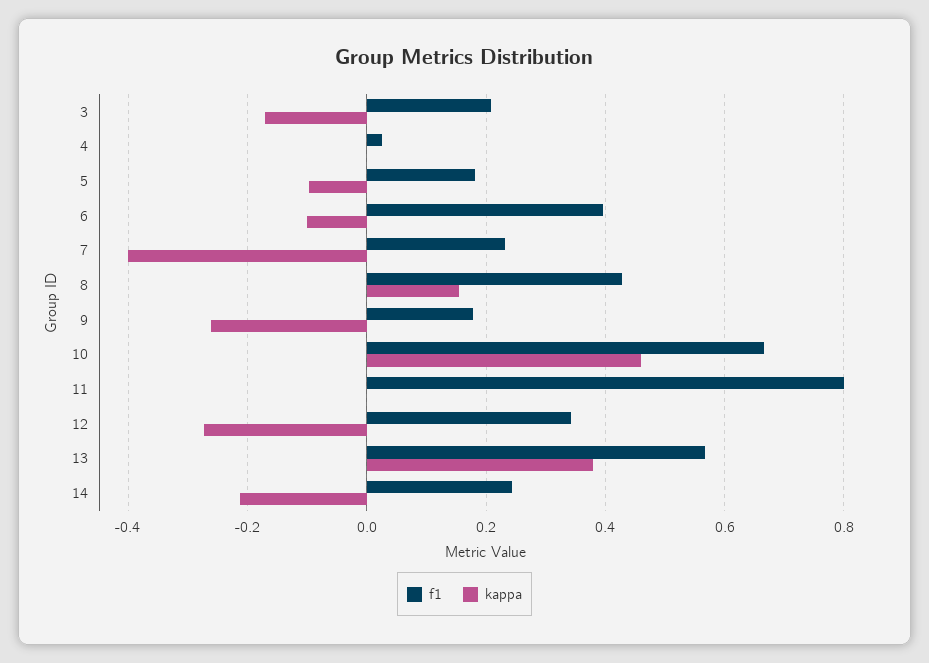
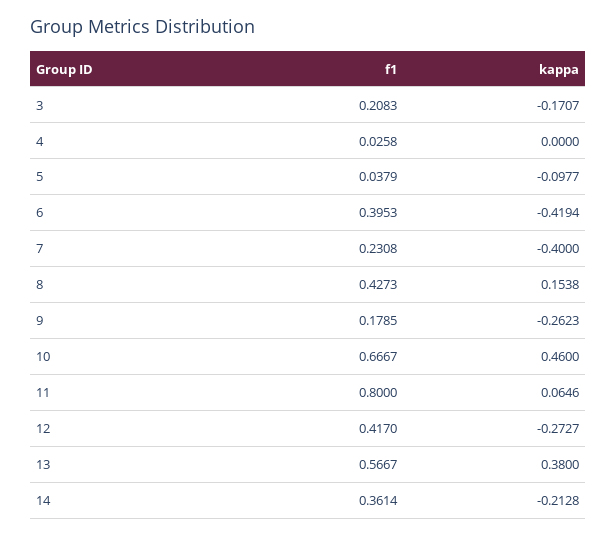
  {
    "f1": {
      "3": 0.2083,
      "4": 0.0258,
-     "5": 0.18,
+     "5": 0.0379,
      "6": 0.3953,
      "7": 0.2308,
      "8": 0.4273,
      "9": 0.1785,
      "10": 0.6667,
      "11": 0.8,
-     "12": 0.34,
+     "12": 0.417,
      "13": 0.5667,
-     "14": 0.24
+     "14": 0.3614
    },
    "kappa": {
      "3": -0.1707,
      "4": 0,
      "5": -0.0977,
-     "6": -0.1,
+     "6": -0.4194,
      "7": -0.4,
      "8": 0.1538,
      "9": -0.2623,
      "10": 0.46,
-     "11": 0,
+     "11": 0.0646,
      "12": -0.2727,
      "13": 0.38,
      "14": -0.2128
    }
  }

